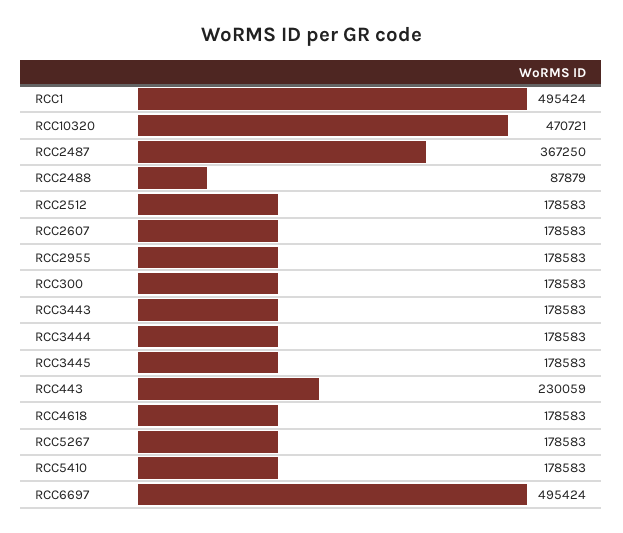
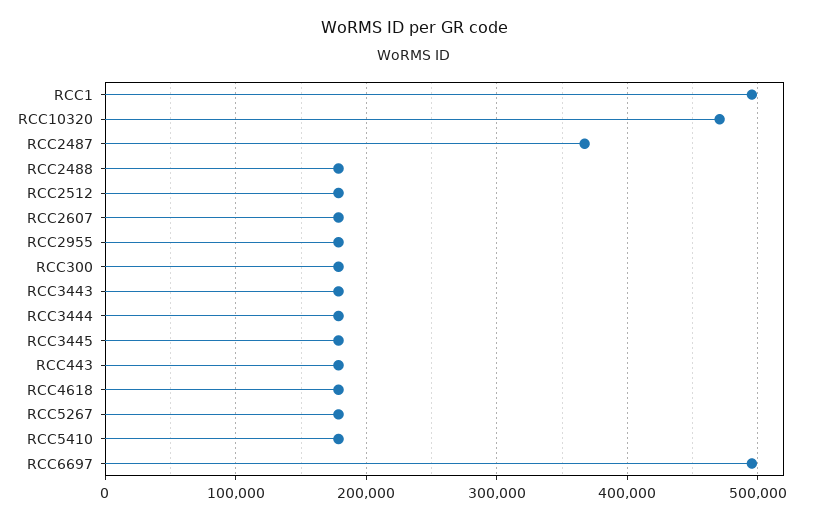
  {
    "RCC1": 495424,
    "RCC10320": 470721,
    "RCC2487": 367250,
-   "RCC2488": 87879,
+   "RCC2488": 180000,
    "RCC2512": 178583,
    "RCC2607": 178583,
    "RCC2955": 178583,
    "RCC300": 178583,
    "RCC3443": 178583,
    "RCC3444": 178583,
    "RCC3445": 178583,
-   "RCC443": 230059,
+   "RCC443": 180000,
    "RCC4618": 178583,
    "RCC5267": 178583,
    "RCC5410": 178583,
    "RCC6697": 495424
  }

